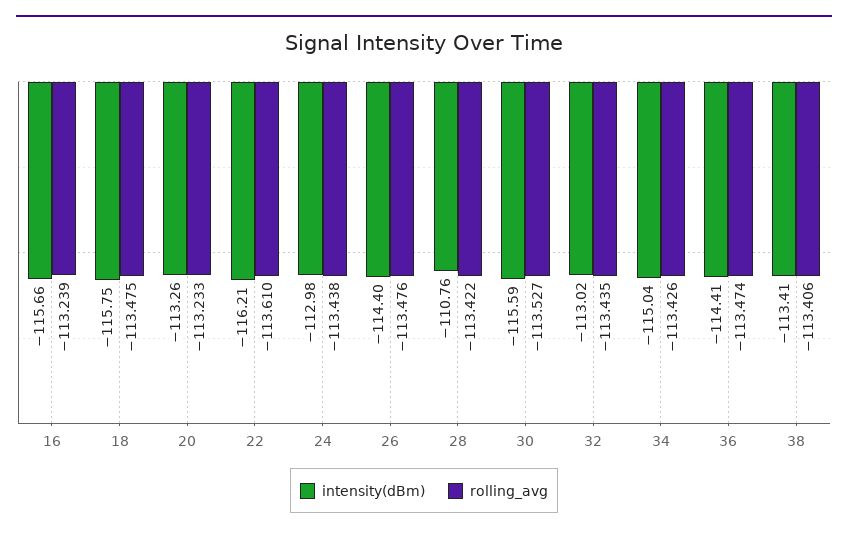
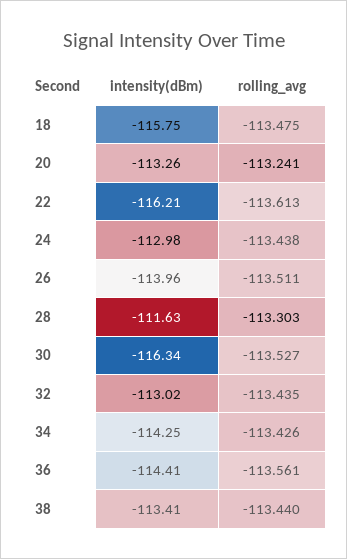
  {
    "intensity(dBm)": {
-     "16": -115.66,
      "18": -115.75,
      "20": -113.26,
      "22": -116.21,
      "24": -112.98,
-     "26": -114.4,
+     "26": -113.96,
-     "28": -110.76,
+     "28": -111.63,
-     "30": -115.59,
+     "30": -116.34,
      "32": -113.02,
-     "34": -115.04,
+     "34": -114.25,
      "36": -114.41,
      "38": -113.41
    },
    "rolling_avg": {
-     "16": -113.239,
      "18": -113.475,
-     "20": -113.233,
+     "20": -113.241,
-     "22": -113.61,
+     "22": -113.613,
      "24": -113.438,
-     "26": -113.476,
+     "26": -113.511,
-     "28": -113.422,
+     "28": -113.303,
      "30": -113.527,
      "32": -113.435,
      "34": -113.426,
-     "36": -113.474,
+     "36": -113.561,
-     "38": -113.406
+     "38": -113.44
    }
  }

